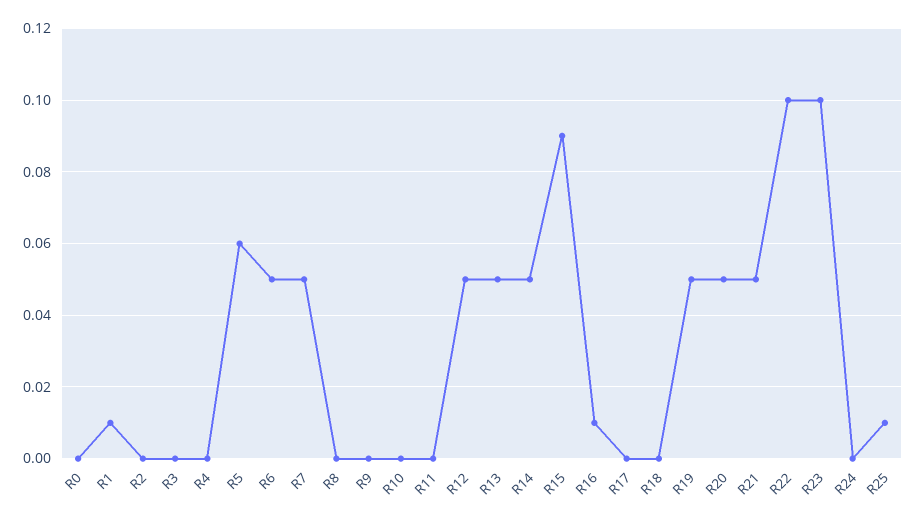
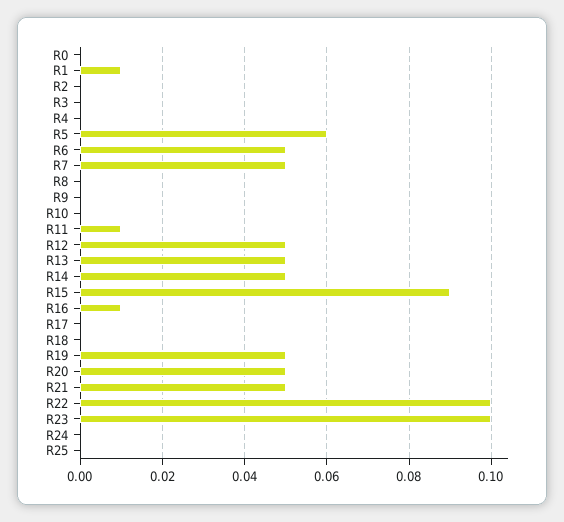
  {
    "R0": 0,
    "R1": 0.01,
    "R2": 0,
    "R3": 0,
    "R4": 0,
    "R5": 0.06,
    "R6": 0.05,
    "R7": 0.05,
    "R8": 0,
    "R9": 0,
    "R10": 0,
-   "R11": 0,
+   "R11": 0.01,
    "R12": 0.05,
    "R13": 0.05,
    "R14": 0.05,
    "R15": 0.09,
    "R16": 0.01,
    "R17": 0,
    "R18": 0,
    "R19": 0.05,
    "R20": 0.05,
    "R21": 0.05,
    "R22": 0.1,
    "R23": 0.1,
    "R24": 0,
-   "R25": 0.01
+   "R25": 0
  }

